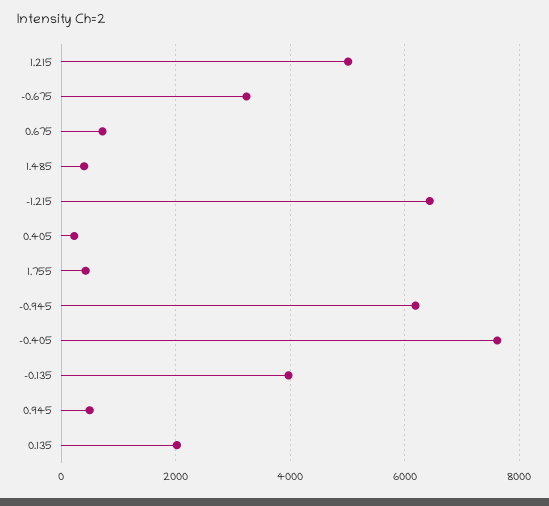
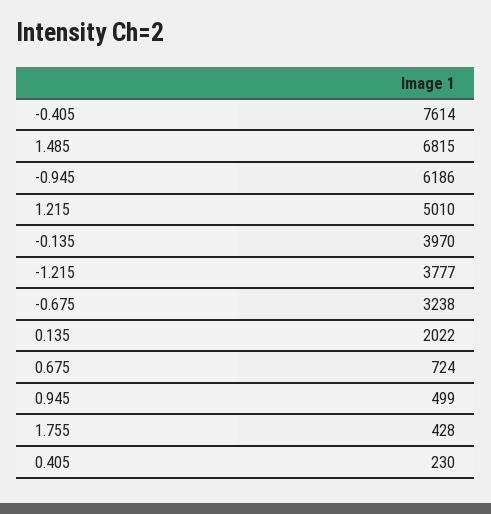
  {
    "1.215": 5010,
    "-0.675": 3238,
    "0.675": 724,
-   "1.485": 400,
+   "1.485": 6815,
-   "-1.215": 6400,
+   "-1.215": 3777,
    "0.405": 230,
    "1.755": 428,
    "-0.945": 6186,
    "-0.405": 7614,
    "-0.135": 3970,
    "0.945": 499,
    "0.135": 2022
  }

